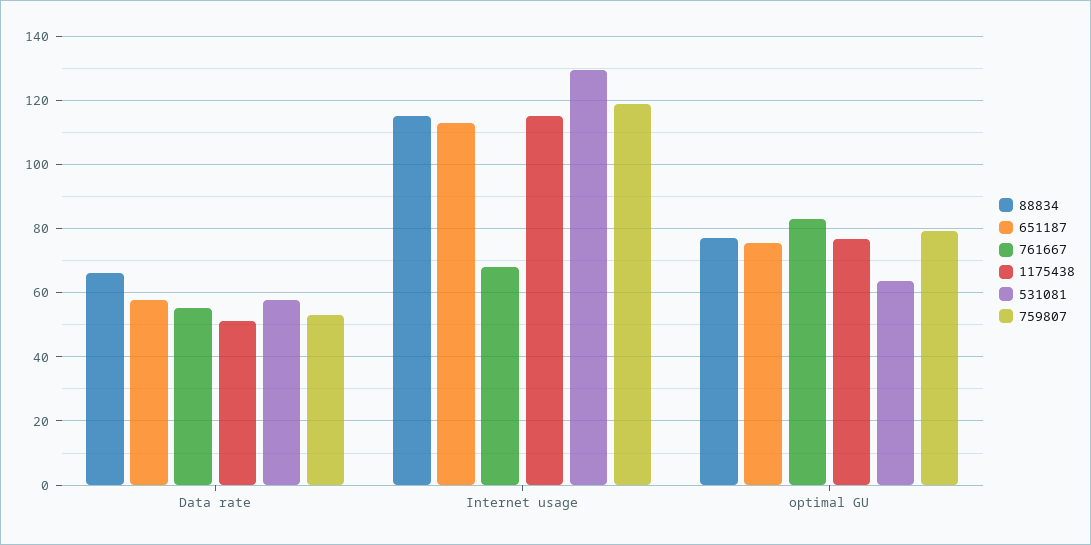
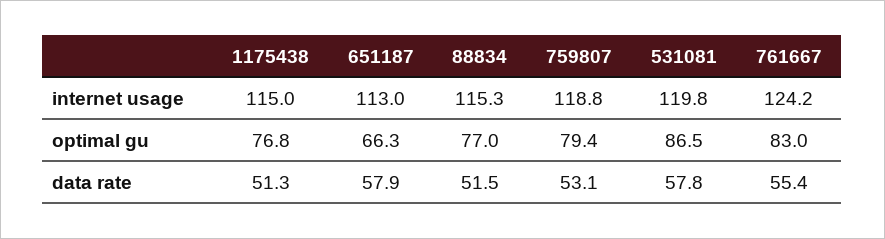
  {
    "88834": {
-     "Data rate": 66,
+     "Data rate": 51.5,
      "Internet usage": 115.3,
      "optimal GU": 77
    },
    "651187": {
      "Data rate": 57.9,
      "Internet usage": 113,
-     "optimal GU": 76
+     "optimal GU": 66.3
    },
    "761667": {
      "Data rate": 55.4,
-     "Internet usage": 68,
+     "Internet usage": 124.2,
      "optimal GU": 83
    },
    "1175438": {
      "Data rate": 51.3,
      "Internet usage": 115,
      "optimal GU": 76.8
    },
    "531081": {
      "Data rate": 57.8,
-     "Internet usage": 130,
+     "Internet usage": 119.8,
-     "optimal GU": 64
+     "optimal GU": 86.5
    },
    "759807": {
      "Data rate": 53.1,
      "Internet usage": 118.8,
      "optimal GU": 79.4
    }
  }

